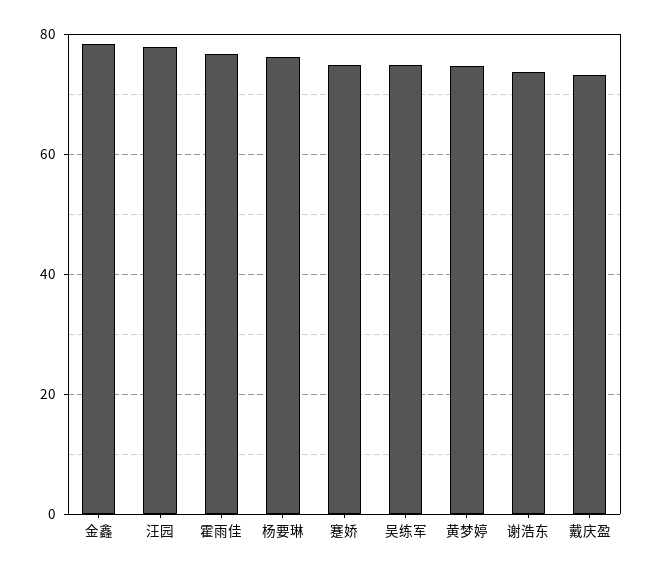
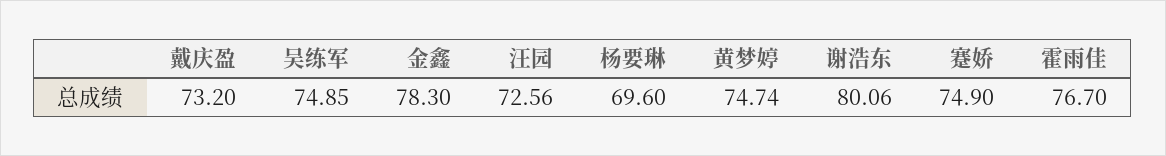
  {
    "金鑫": 78.3,
-   "汪园": 78,
+   "汪园": 72.56,
    "霍雨佳": 76.7,
-   "杨要琳": 76,
+   "杨要琳": 69.6,
    "蹇娇": 74.9,
    "吴练军": 74.85,
    "黄梦婷": 74.74,
-   "谢浩东": 74,
+   "谢浩东": 80.06,
    "戴庆盈": 73.2
  }

